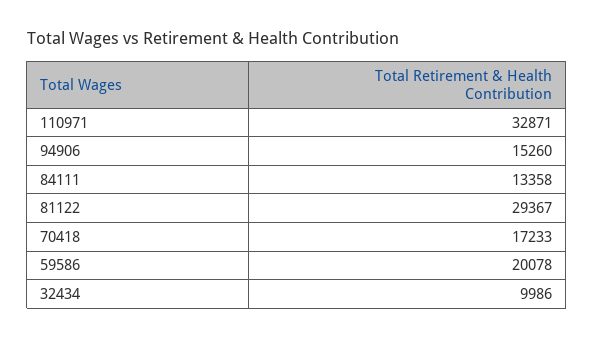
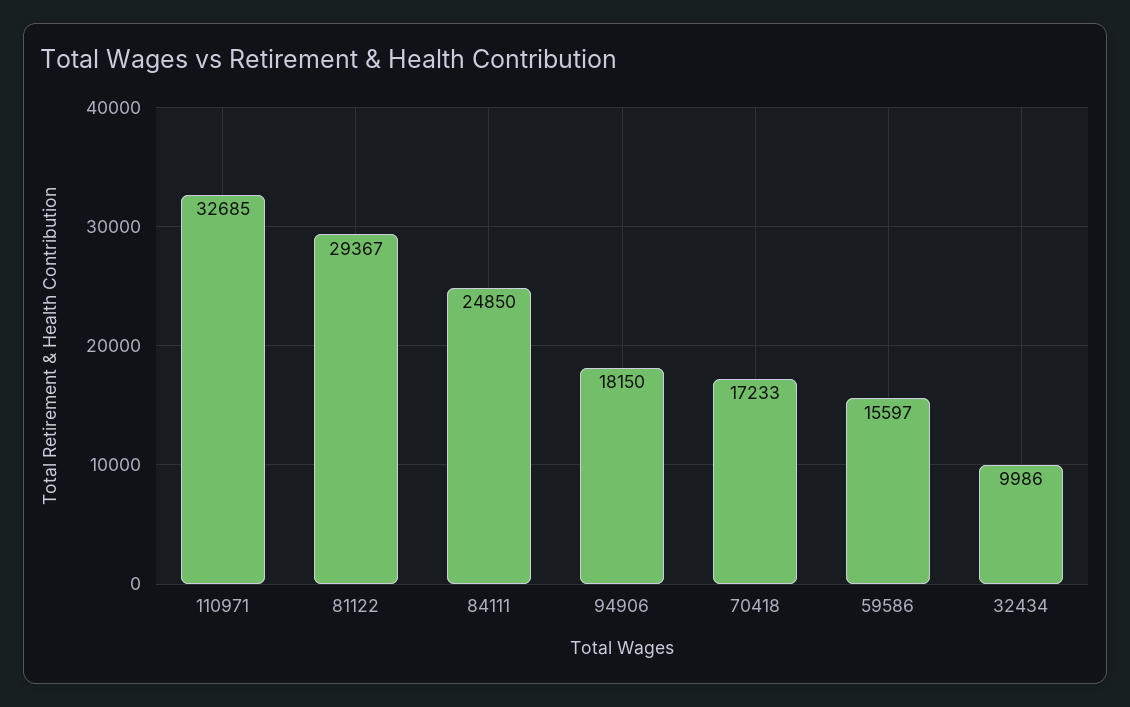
  {
-   "110971": 32871,
+   "110971": 32685,
-   "94906": 15260,
+   "94906": 18150,
-   "84111": 13358,
+   "84111": 24850,
    "81122": 29367,
    "70418": 17233,
-   "59586": 20078,
+   "59586": 15597,
    "32434": 9986
  }

